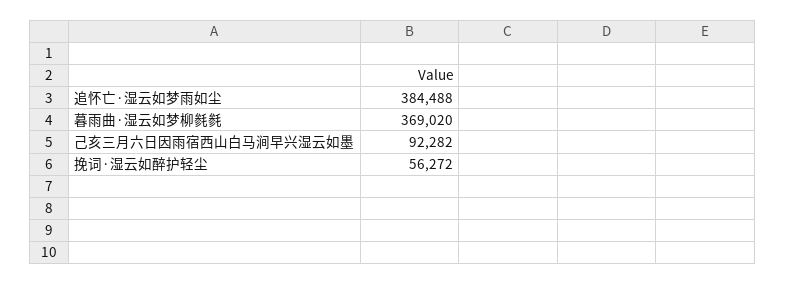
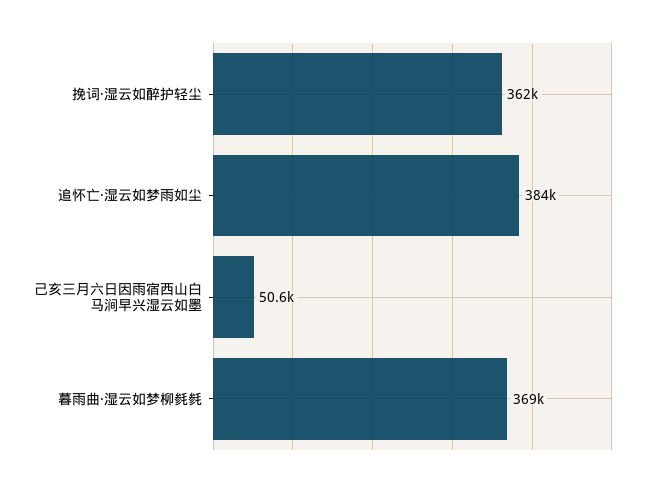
  {
    "追怀亡·湿云如梦雨如尘": 384488,
    "暮雨曲·湿云如梦柳毵毵": 369020,
-   "己亥三月六日因雨宿西山白马涧早兴湿云如墨": 92282,
+   "己亥三月六日因雨宿西山白马涧早兴湿云如墨": 50600,
-   "挽词·湿云如醉护轻尘": 56272
+   "挽词·湿云如醉护轻尘": 362000
  }

